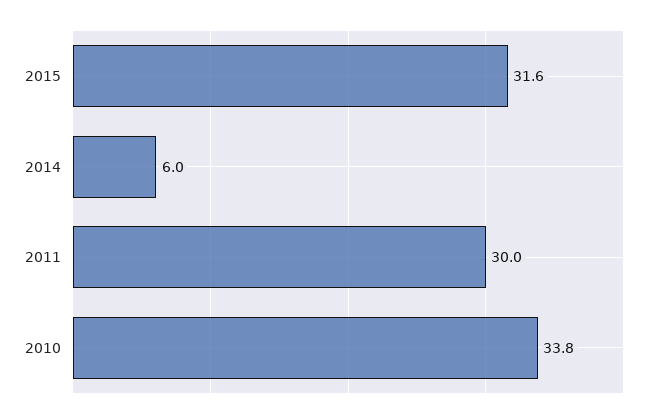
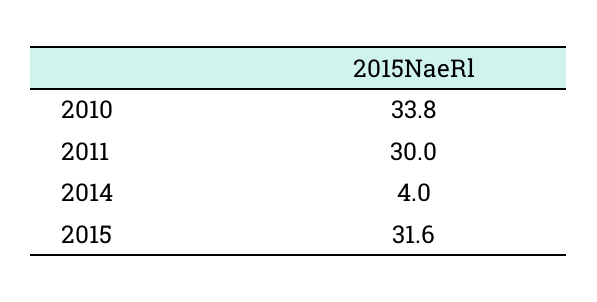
  {
    "2015": 31.6,
-   "2014": 6,
+   "2014": 4,
    "2011": 30,
    "2010": 33.8
  }

